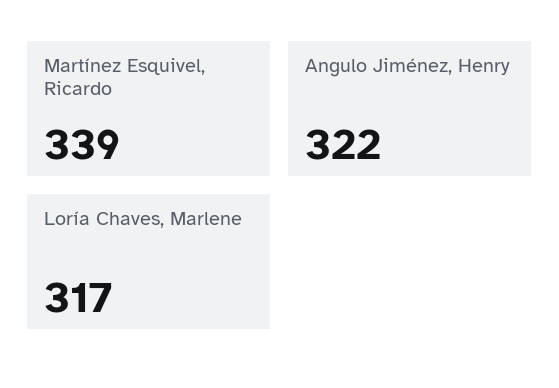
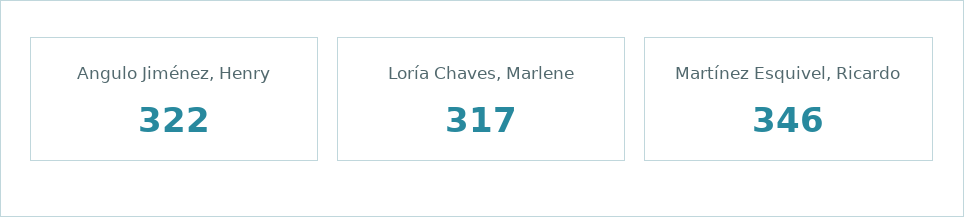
  {
-   "Martínez Esquivel, Ricardo": 339,
+   "Martínez Esquivel, Ricardo": 346,
    "Angulo Jiménez, Henry": 322,
    "Loría Chaves, Marlene": 317
  }

